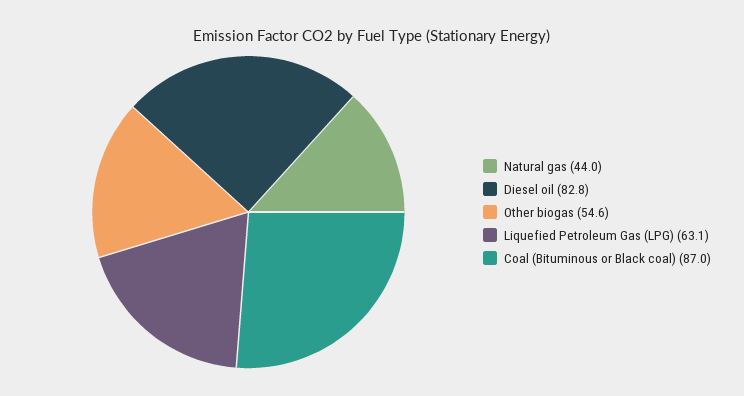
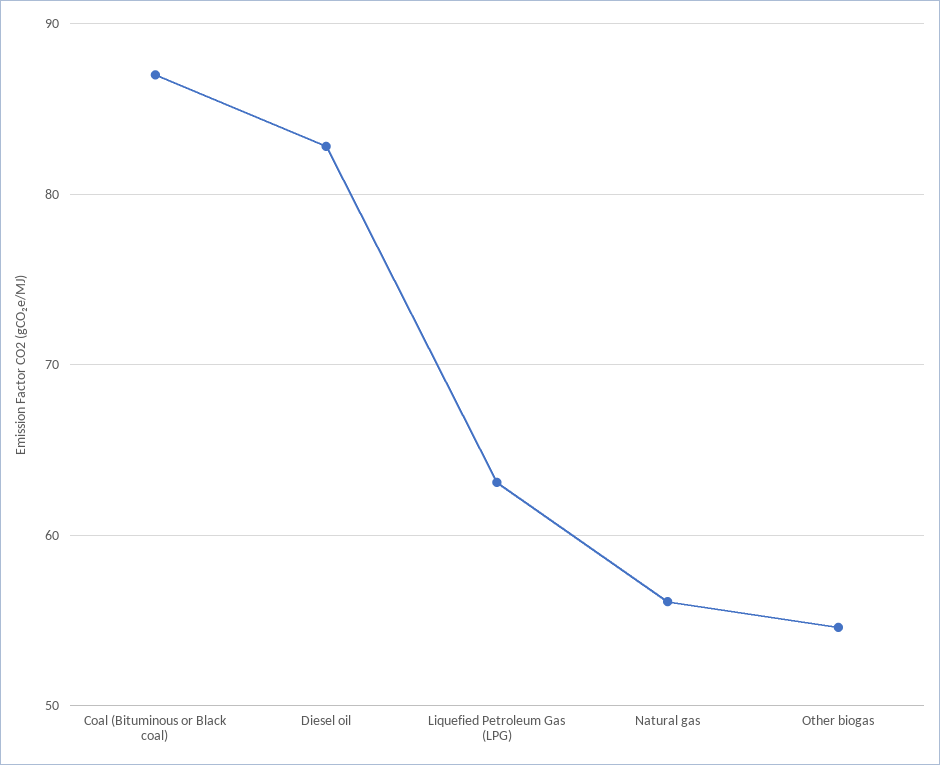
  {
-   "Natural gas": 44,
+   "Natural gas": 56,
    "Diesel oil": 82.8,
    "Other biogas": 54.6,
    "Liquefied Petroleum Gas (LPG)": 63.1,
    "Coal (Bituminous or Black coal)": 87
  }

